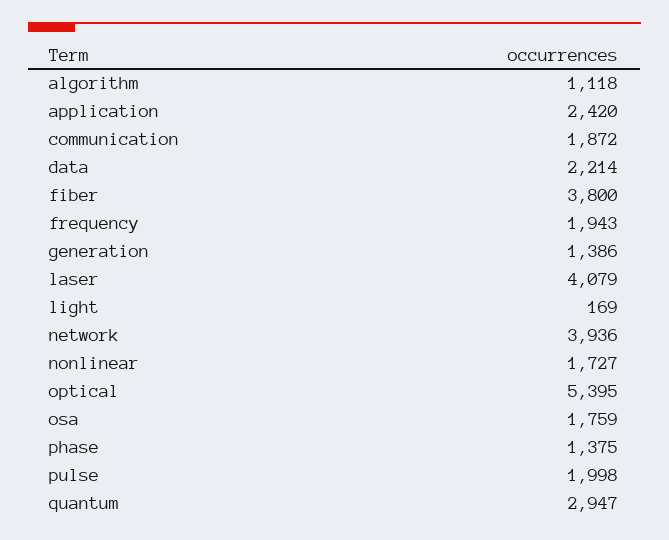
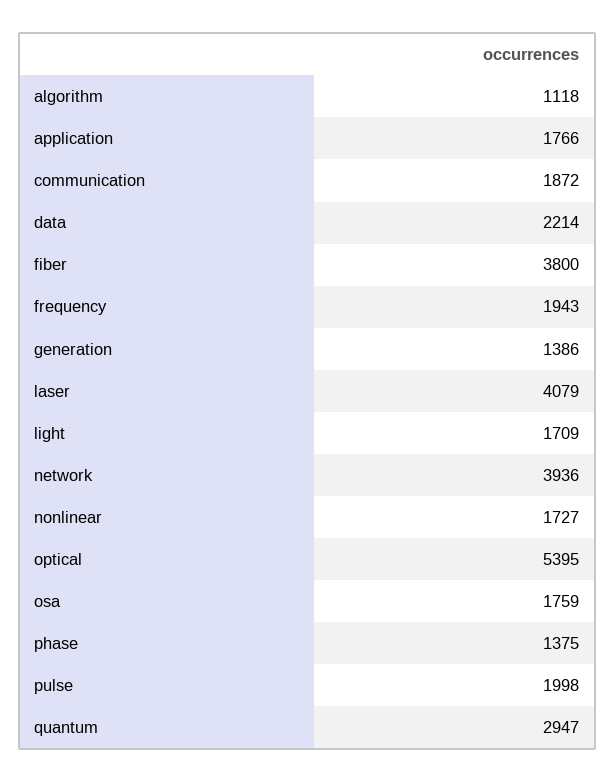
  {
    "algorithm": 1118,
-   "application": 2420,
+   "application": 1766,
    "communication": 1872,
    "data": 2214,
    "fiber": 3800,
    "frequency": 1943,
    "generation": 1386,
    "laser": 4079,
-   "light": 169,
+   "light": 1709,
    "network": 3936,
    "nonlinear": 1727,
    "optical": 5395,
    "osa": 1759,
    "phase": 1375,
    "pulse": 1998,
    "quantum": 2947
  }

